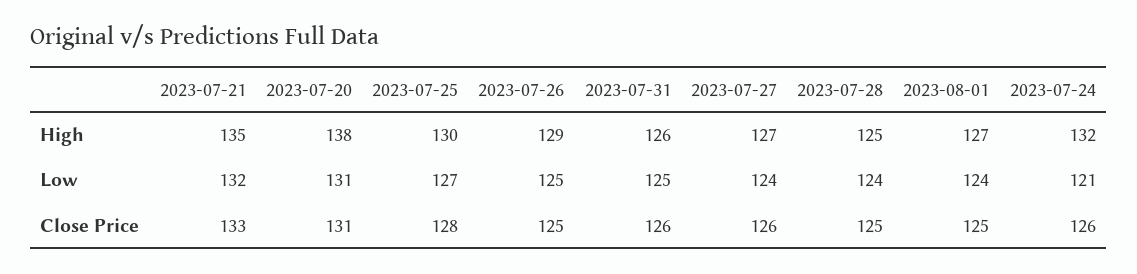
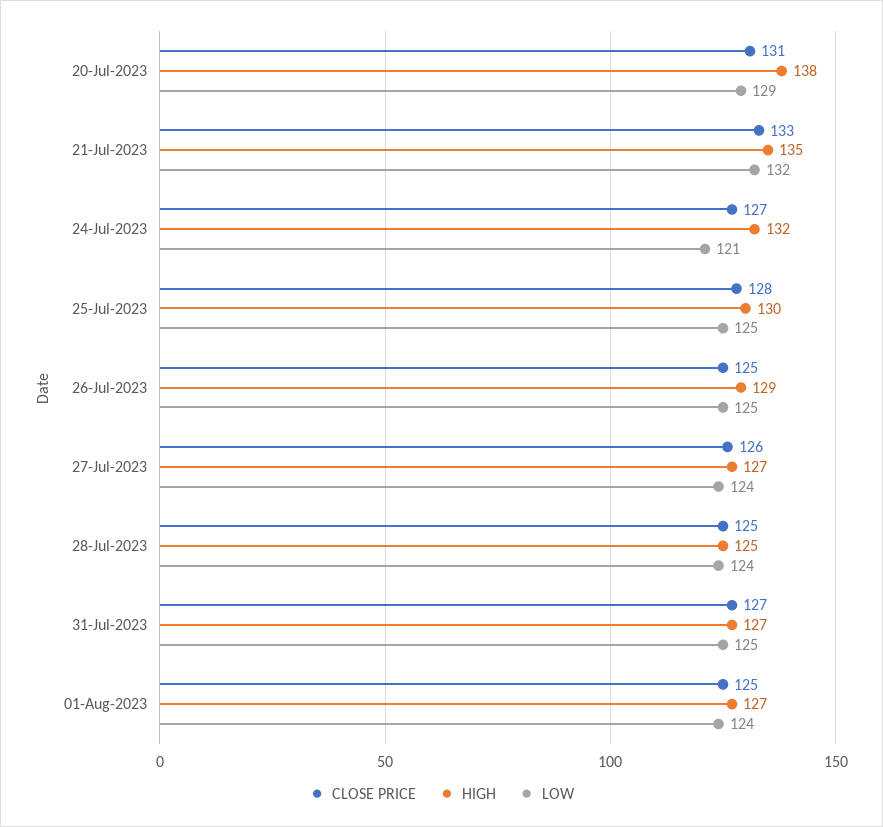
  {
    "High": {
      "2023-07-21": 135,
      "2023-07-20": 138,
      "2023-07-25": 130,
      "2023-07-26": 129,
-     "2023-07-31": 126,
+     "2023-07-31": 127,
      "2023-07-27": 127,
      "2023-07-28": 125,
      "2023-08-01": 127,
      "2023-07-24": 132
    },
    "Low": {
      "2023-07-21": 132,
-     "2023-07-20": 131,
+     "2023-07-20": 129,
-     "2023-07-25": 127,
+     "2023-07-25": 125,
      "2023-07-26": 125,
      "2023-07-31": 125,
      "2023-07-27": 124,
      "2023-07-28": 124,
      "2023-08-01": 124,
      "2023-07-24": 121
    },
    "Close Price": {
      "2023-07-21": 133,
      "2023-07-20": 131,
      "2023-07-25": 128,
      "2023-07-26": 125,
-     "2023-07-31": 126,
+     "2023-07-31": 127,
      "2023-07-27": 126,
      "2023-07-28": 125,
      "2023-08-01": 125,
-     "2023-07-24": 126
+     "2023-07-24": 127
    }
  }

